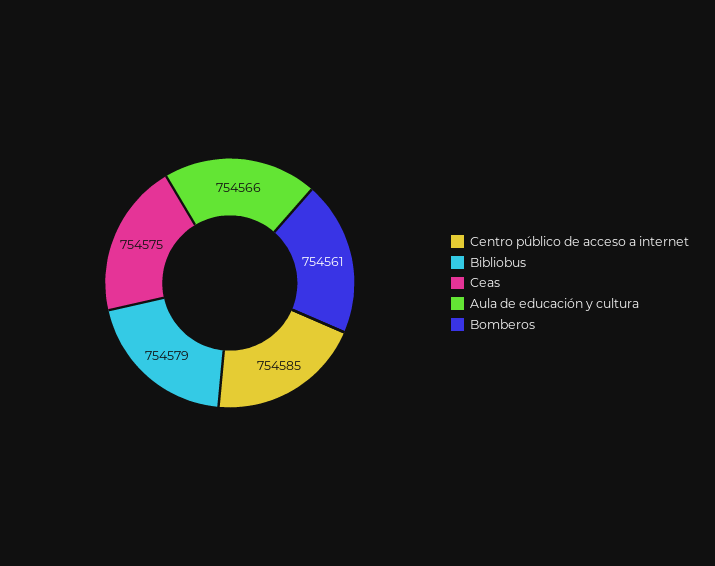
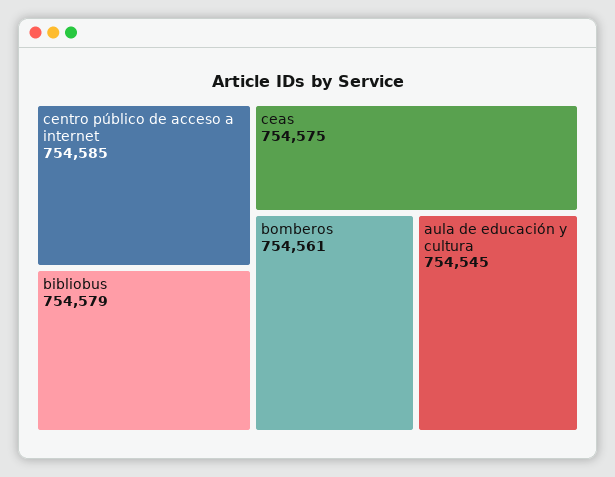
  {
    "Centro público de acceso a internet": 754585,
    "Bibliobus": 754579,
    "Ceas": 754575,
-   "Aula de educación y cultura": 754566,
+   "Aula de educación y cultura": 754545,
    "Bomberos": 754561
  }

